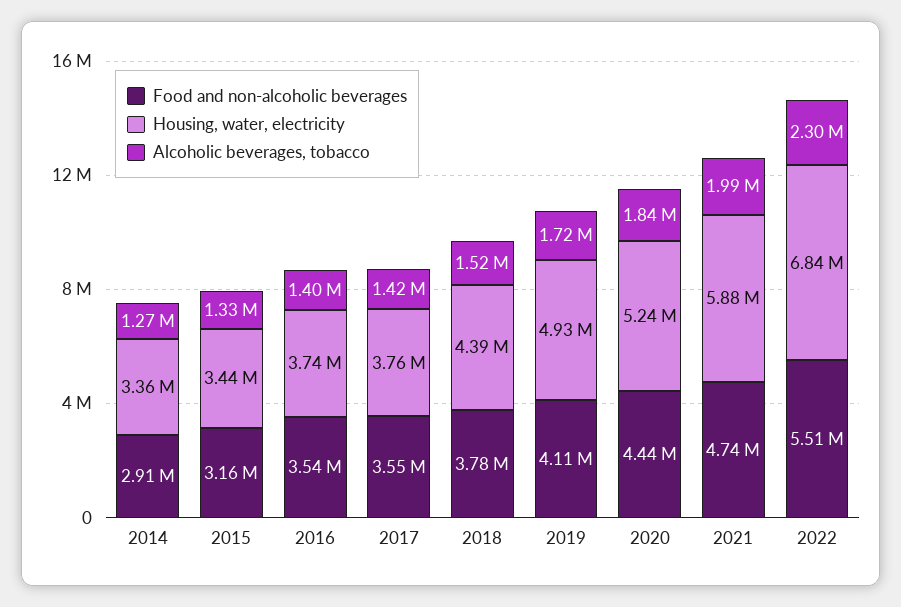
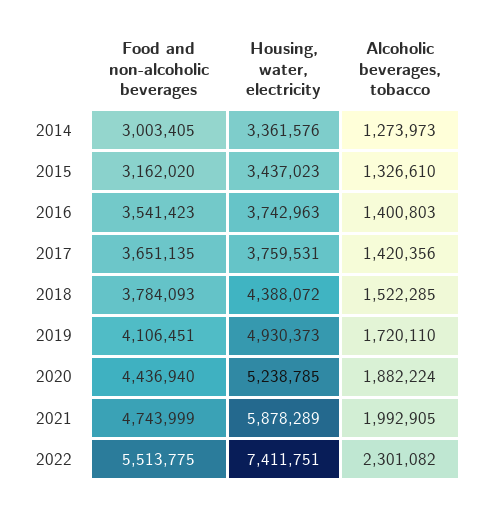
  {
    "Food and non-alcoholic beverages": {
-     "2014": 2910000,
+     "2014": 3003405,
      "2015": 3162020,
      "2016": 3541423,
-     "2017": 3550000,
+     "2017": 3651135,
      "2018": 3784093,
      "2019": 4106451,
      "2020": 4436940,
      "2021": 4743999,
      "2022": 5513775
    },
    "Housing, water, electricity": {
      "2014": 3361576,
      "2015": 3437023,
      "2016": 3742963,
      "2017": 3759531,
      "2018": 4388072,
      "2019": 4930373,
      "2020": 5238785,
      "2021": 5878289,
-     "2022": 6840000
+     "2022": 7411751
    },
    "Alcoholic beverages, tobacco": {
      "2014": 1273973,
      "2015": 1326610,
      "2016": 1400803,
      "2017": 1420356,
      "2018": 1522285,
      "2019": 1720110,
-     "2020": 1840000,
+     "2020": 1882224,
      "2021": 1992905,
      "2022": 2301082
    }
  }

